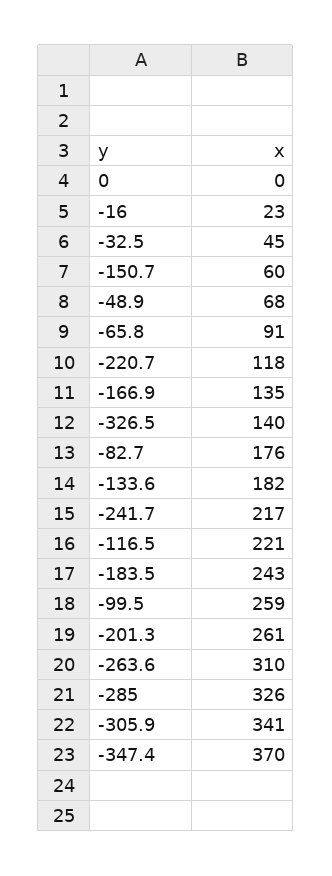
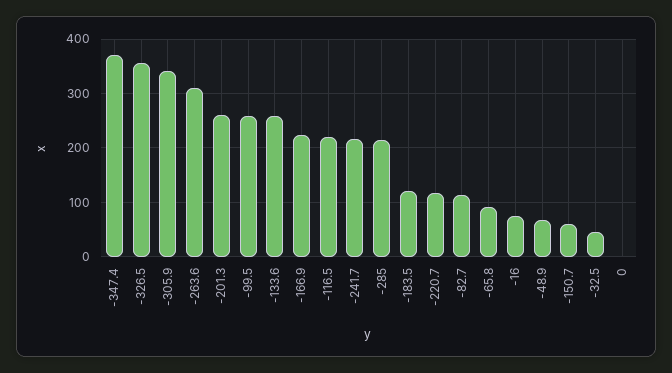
  {
    "0": 0,
-   "-16": 23,
+   "-16": 80,
    "-32.5": 45,
    "-150.7": 60,
    "-48.9": 68,
    "-65.8": 91,
    "-220.7": 118,
-   "-166.9": 135,
+   "-166.9": 220,
-   "-326.5": 140,
+   "-326.5": 360,
-   "-82.7": 176,
+   "-82.7": 120,
-   "-133.6": 182,
+   "-133.6": 260,
    "-241.7": 217,
    "-116.5": 221,
-   "-183.5": 243,
+   "-183.5": 120,
    "-99.5": 259,
    "-201.3": 261,
    "-263.6": 310,
-   "-285": 326,
+   "-285": 220,
    "-305.9": 341,
    "-347.4": 370
  }

